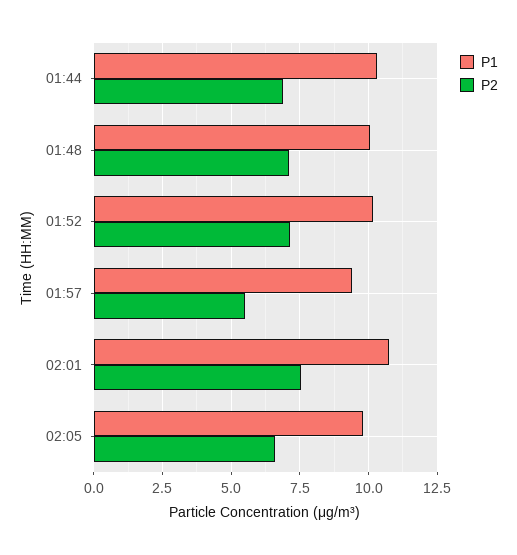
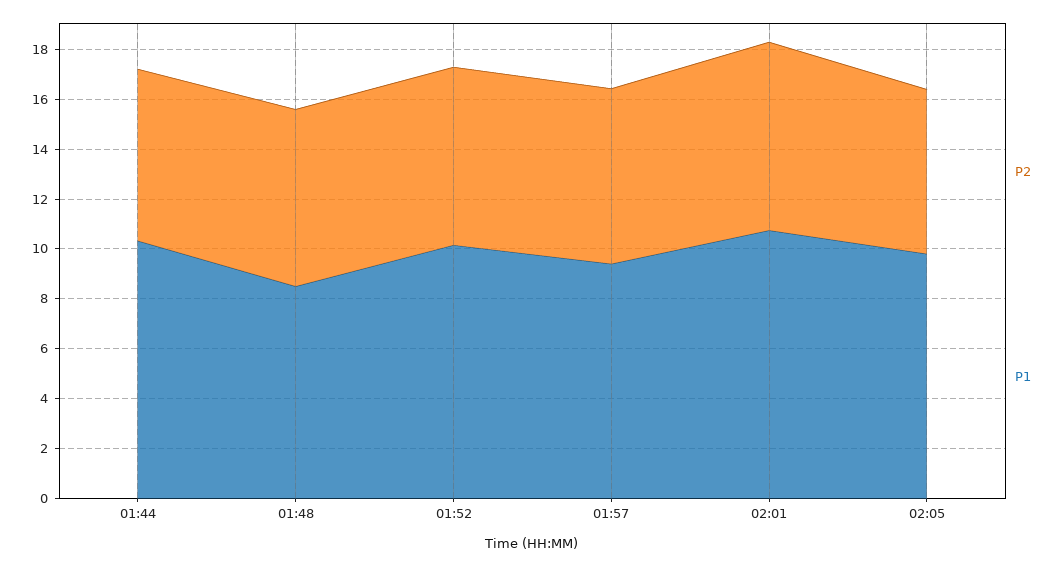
  {
    "P1": {
      "01:44": 10.25,
-     "01:48": 10,
+     "01:48": 8.5,
      "01:52": 10.25,
      "01:57": 9.5,
      "02:01": 10.75,
      "02:05": 9.75
    },
    "P2": {
      "01:44": 7,
      "01:48": 7,
      "01:52": 7.25,
-     "01:57": 5.5,
+     "01:57": 7,
      "02:01": 7.5,
      "02:05": 6.5
    }
  }

